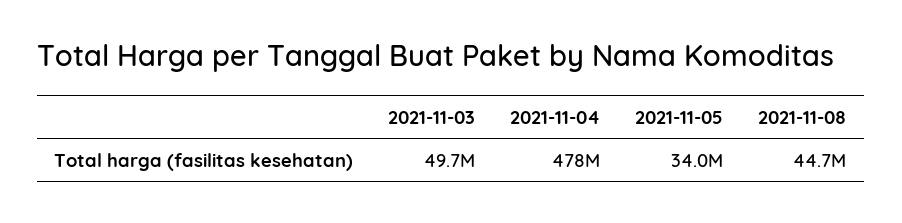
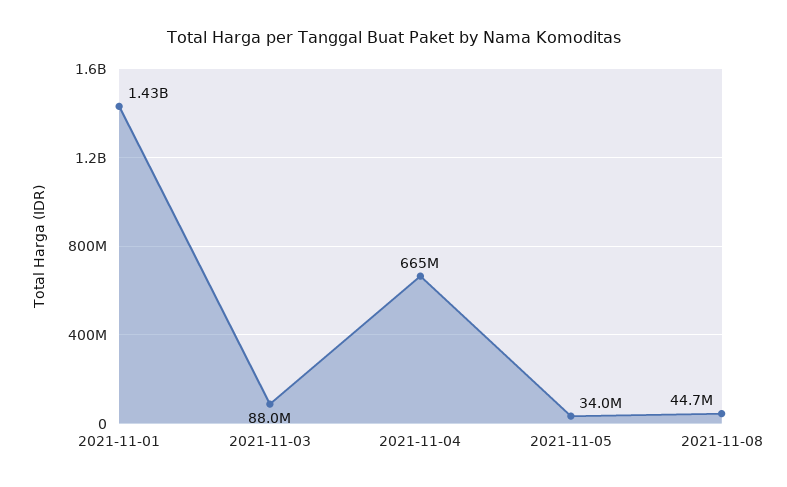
  {
-   "2021-11-03": 49700000,
+   "2021-11-03": 88000000,
-   "2021-11-04": 478000000,
+   "2021-11-04": 665000000,
    "2021-11-05": 34000000,
-   "2021-11-08": 44700000
+   "2021-11-08": 44700000,
+   "2021-11-01": 1430000000
  }

